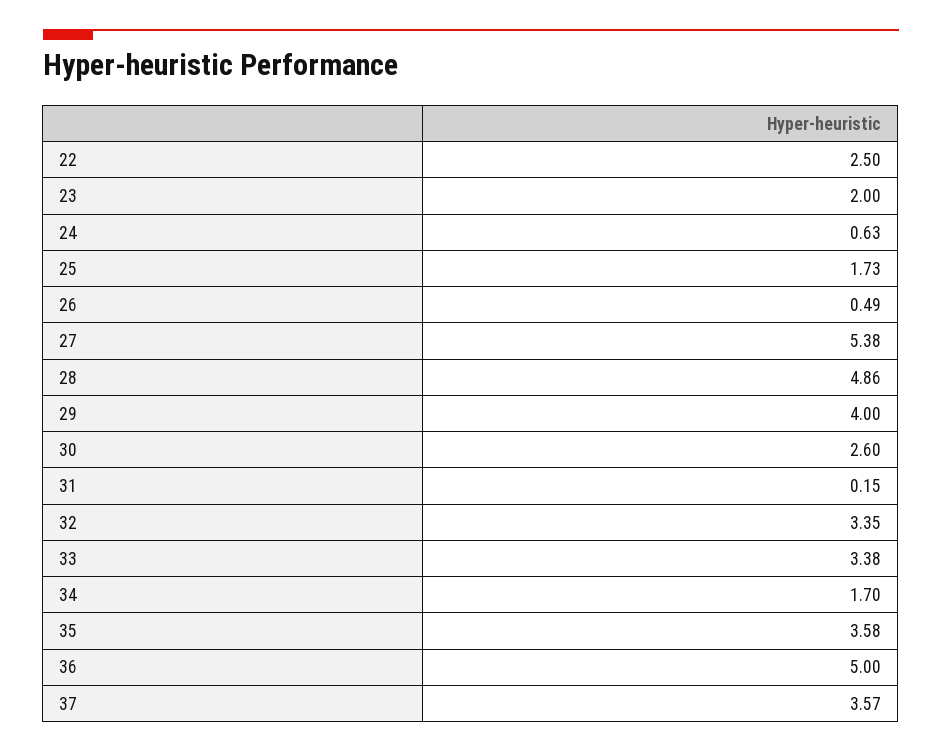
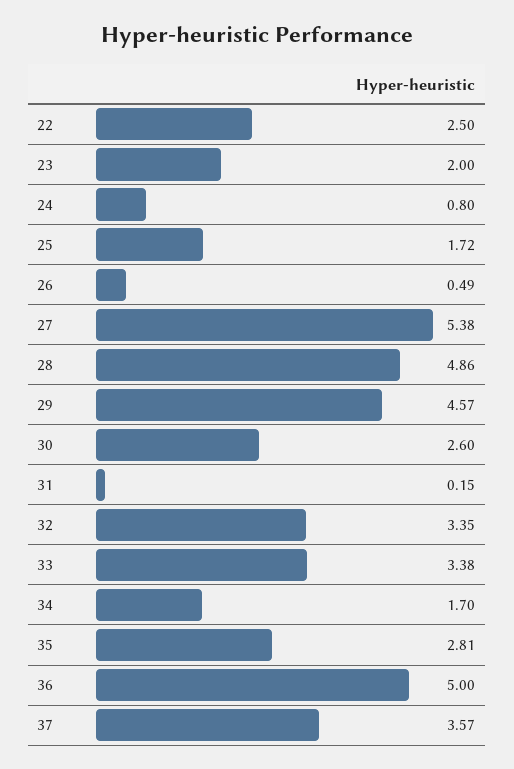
  {
    "22": 2.5,
    "23": 2,
-   "24": 0.63,
+   "24": 0.8,
-   "25": 1.73,
+   "25": 1.72,
    "26": 0.49,
    "27": 5.38,
    "28": 4.86,
-   "29": 4,
+   "29": 4.57,
    "30": 2.6,
    "31": 0.15,
    "32": 3.35,
    "33": 3.38,
    "34": 1.7,
-   "35": 3.58,
+   "35": 2.81,
    "36": 5,
    "37": 3.57
  }

